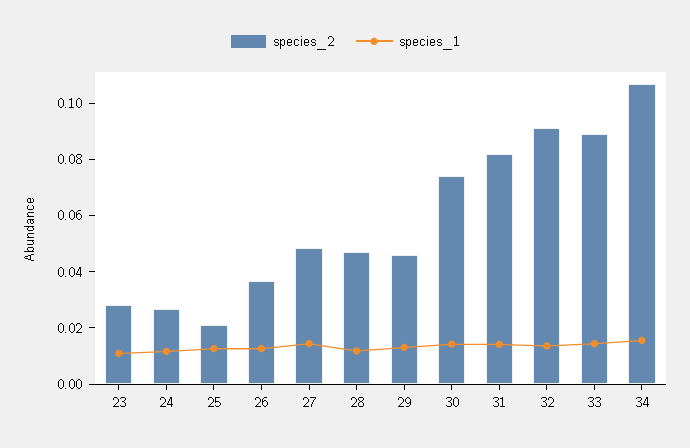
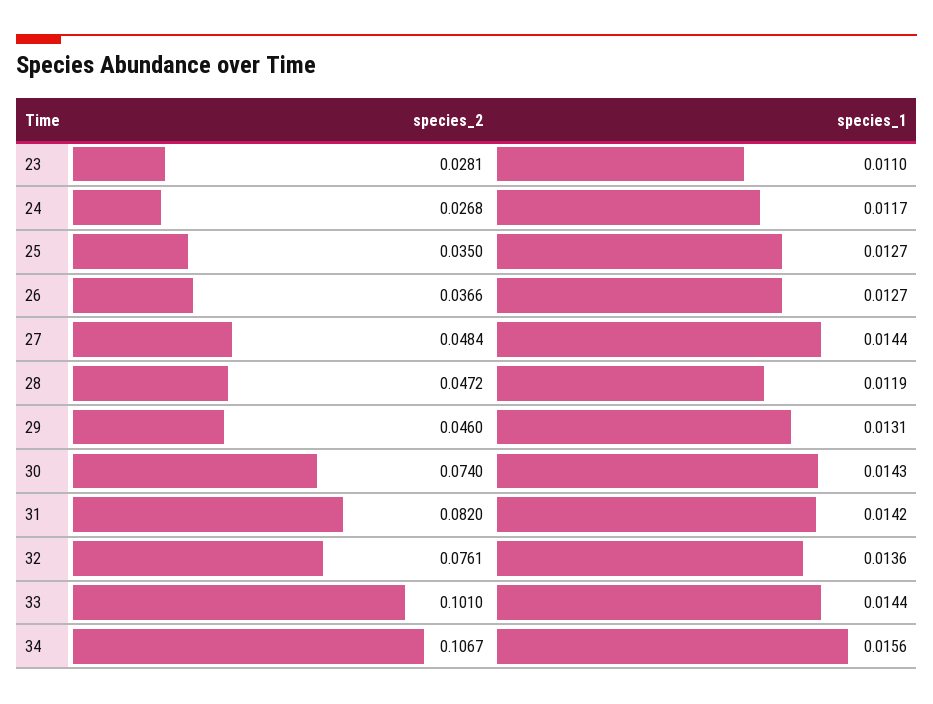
  {
    "species_2": {
      "23": 0.0281,
      "24": 0.0268,
-     "25": 0.02,
+     "25": 0.035,
      "26": 0.0366,
      "27": 0.0484,
      "28": 0.0472,
      "29": 0.046,
      "30": 0.074,
      "31": 0.082,
-     "32": 0.09,
+     "32": 0.0761,
-     "33": 0.09,
+     "33": 0.101,
      "34": 0.1067
    },
    "species_1": {
      "23": 0.011,
      "24": 0.0117,
      "25": 0.0127,
      "26": 0.0127,
      "27": 0.0144,
      "28": 0.0119,
      "29": 0.0131,
      "30": 0.0143,
      "31": 0.0142,
      "32": 0.0136,
      "33": 0.0144,
      "34": 0.0156
    }
  }

